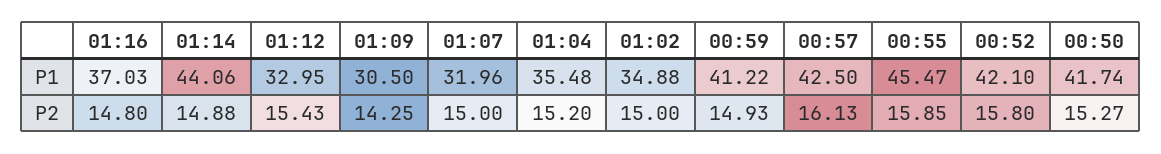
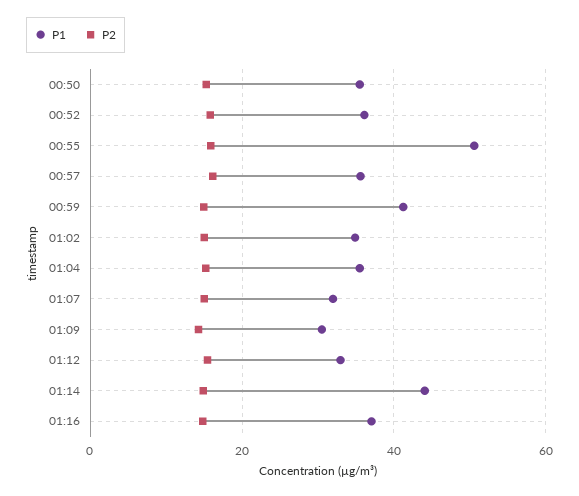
  {
    "P1": {
      "01:16": 37.03,
      "01:14": 44.06,
      "01:12": 32.95,
      "01:09": 30.5,
      "01:07": 31.96,
      "01:04": 35.48,
      "01:02": 34.88,
      "00:59": 41.22,
-     "00:57": 42.5,
+     "00:57": 36,
-     "00:55": 45.47,
+     "00:55": 50,
-     "00:52": 42.1,
+     "00:52": 36,
-     "00:50": 41.74
+     "00:50": 36
    },
    "P2": {
      "01:16": 14.8,
      "01:14": 14.88,
      "01:12": 15.43,
      "01:09": 14.25,
      "01:07": 15,
      "01:04": 15.2,
      "01:02": 15,
      "00:59": 14.93,
      "00:57": 16.13,
      "00:55": 15.85,
      "00:52": 15.8,
      "00:50": 15.27
    }
  }

